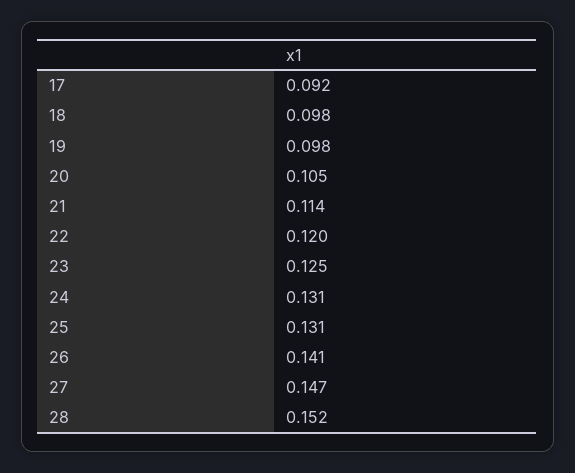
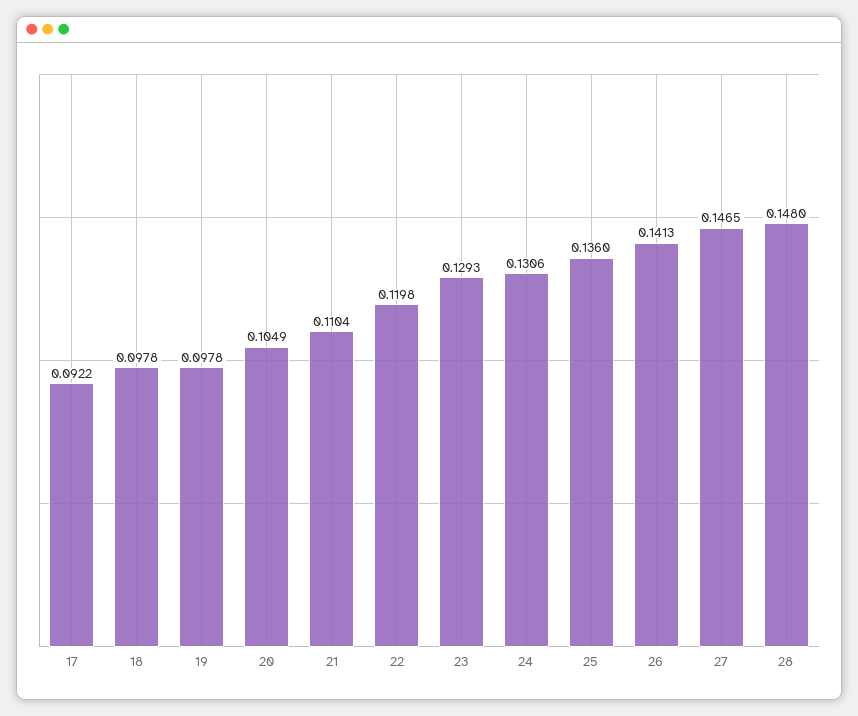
  {
    "17": 0.0922,
    "18": 0.0978,
    "19": 0.0978,
    "20": 0.1049,
-   "21": 0.114,
+   "21": 0.1104,
    "22": 0.1198,
-   "23": 0.125,
+   "23": 0.1293,
    "24": 0.1306,
-   "25": 0.131,
+   "25": 0.136,
    "26": 0.1413,
    "27": 0.1465,
-   "28": 0.152
+   "28": 0.148
  }

